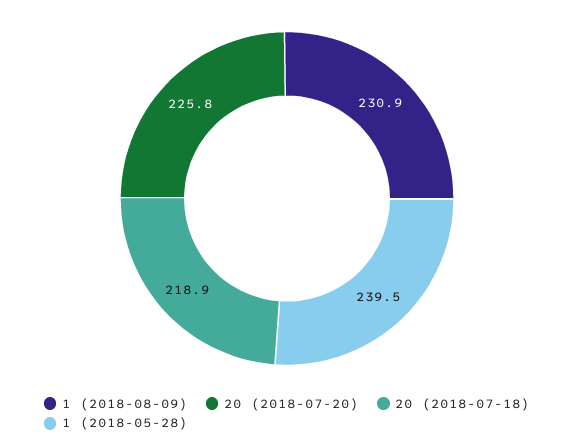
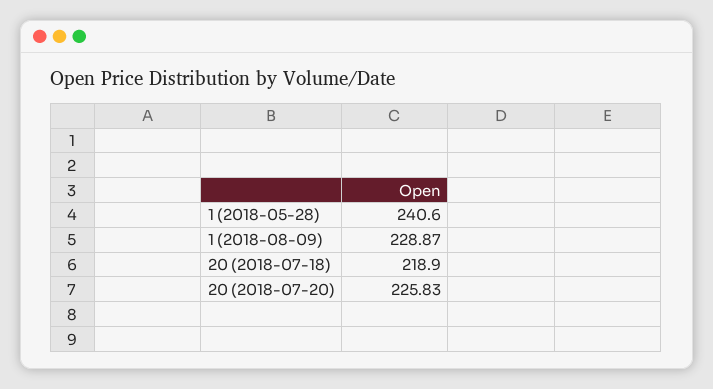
  {
-   "1 (2018-08-09)": 230.9,
+   "1 (2018-08-09)": 228.87,
    "20 (2018-07-20)": 225.83,
    "20 (2018-07-18)": 218.9,
-   "1 (2018-05-28)": 239.5
+   "1 (2018-05-28)": 240.6
  }

